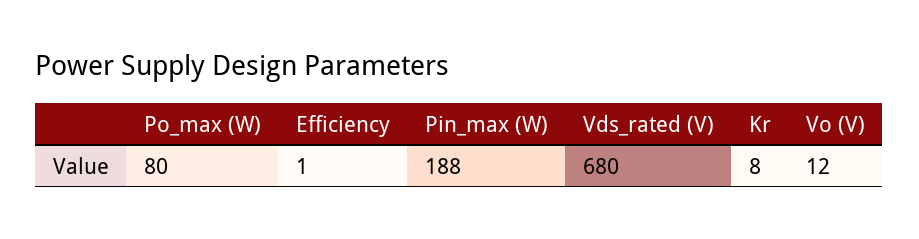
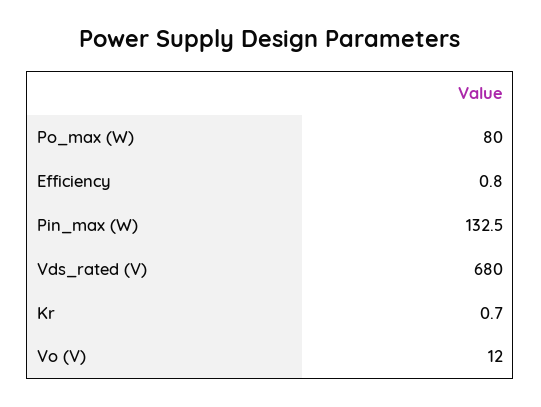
  {
    "Po_max (W)": 80,
    "Efficiency": 0.8,
-   "Pin_max (W)": 188,
+   "Pin_max (W)": 132.5,
    "Vds_rated (V)": 680,
-   "Kr": 8,
+   "Kr": 0.7,
    "Vo (V)": 12
  }

